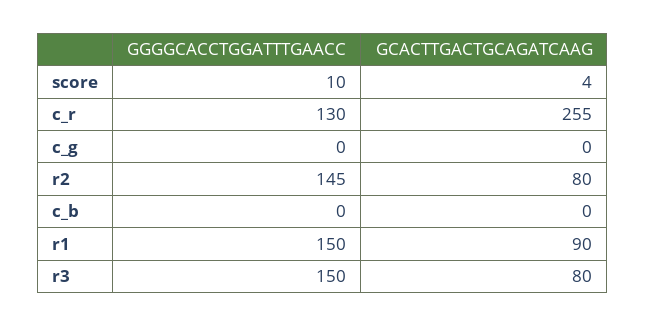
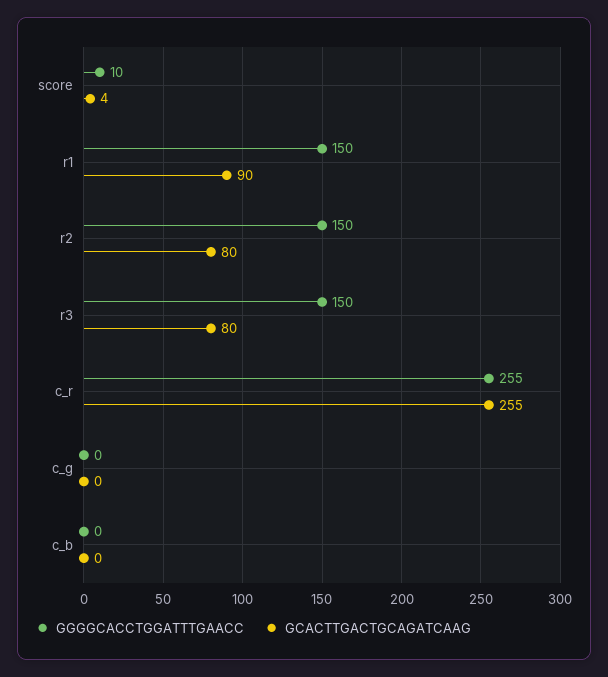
  {
    "GGGGCACCTGGATTTGAACC": {
      "score": 10,
-     "c_r": 130,
+     "c_r": 255,
      "c_g": 0,
-     "r2": 145,
+     "r2": 150,
      "c_b": 0,
      "r1": 150,
      "r3": 150
    },
    "GCACTTGACTGCAGATCAAG": {
      "score": 4,
      "c_r": 255,
      "c_g": 0,
      "r2": 80,
      "c_b": 0,
      "r1": 90,
      "r3": 80
    }
  }

